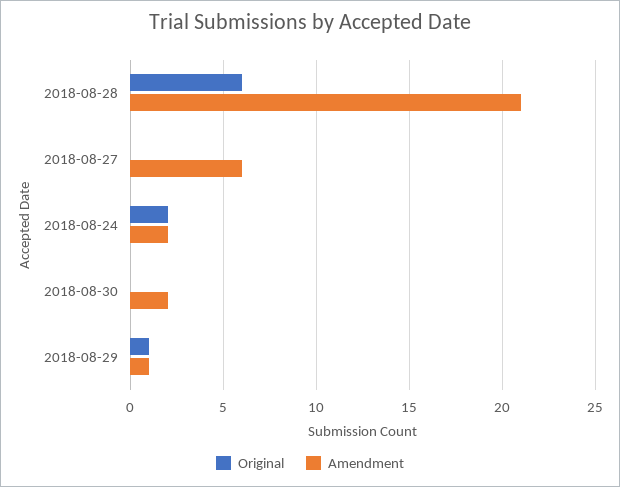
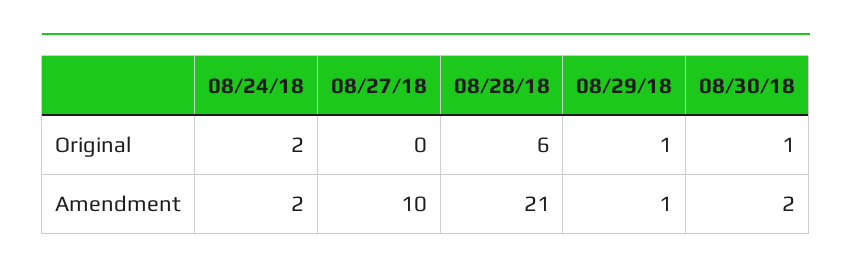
  {
    "Original": {
      "2018-08-28": 6,
      "2018-08-27": 0,
      "2018-08-24": 2,
-     "2018-08-30": 0,
+     "2018-08-30": 1,
      "2018-08-29": 1
    },
    "Amendment": {
      "2018-08-28": 21,
-     "2018-08-27": 6,
+     "2018-08-27": 10,
      "2018-08-24": 2,
      "2018-08-30": 2,
      "2018-08-29": 1
    }
  }

